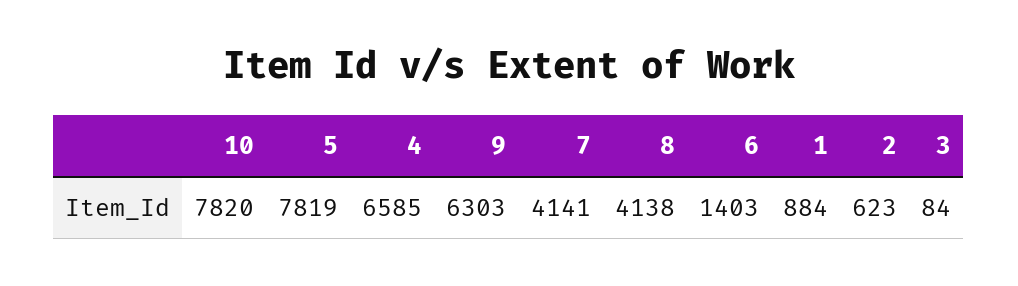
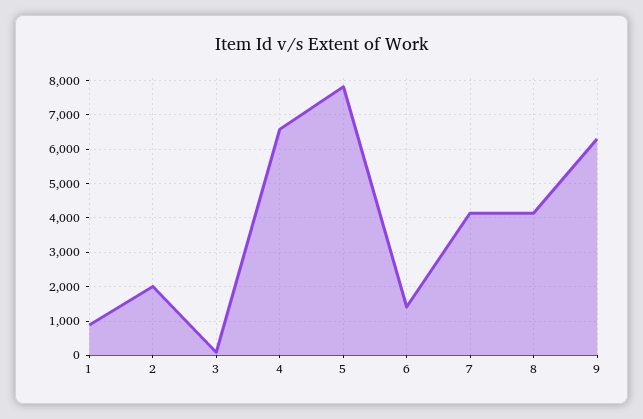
  {
-   "10": 7820,
    "5": 7819,
    "4": 6585,
    "9": 6303,
    "7": 4141,
    "8": 4138,
    "6": 1403,
    "1": 884,
-   "2": 623,
+   "2": 2000,
    "3": 84
  }

